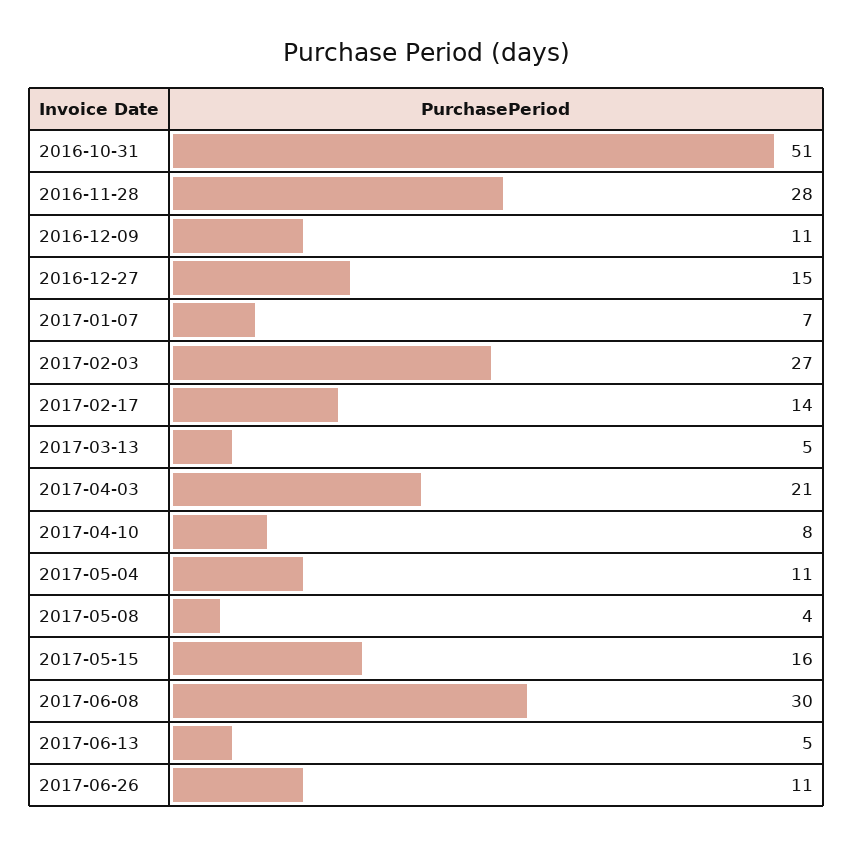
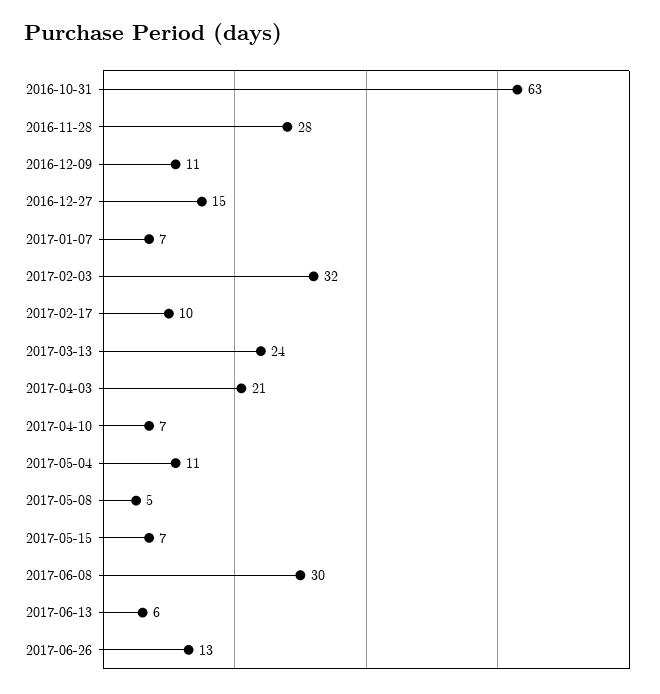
  {
-   "2016-10-31": 51,
+   "2016-10-31": 63,
    "2016-11-28": 28,
    "2016-12-09": 11,
    "2016-12-27": 15,
    "2017-01-07": 7,
-   "2017-02-03": 27,
+   "2017-02-03": 32,
-   "2017-02-17": 14,
+   "2017-02-17": 10,
-   "2017-03-13": 5,
+   "2017-03-13": 24,
    "2017-04-03": 21,
-   "2017-04-10": 8,
+   "2017-04-10": 7,
    "2017-05-04": 11,
-   "2017-05-08": 4,
+   "2017-05-08": 5,
-   "2017-05-15": 16,
+   "2017-05-15": 7,
    "2017-06-08": 30,
-   "2017-06-13": 5,
+   "2017-06-13": 6,
-   "2017-06-26": 11
+   "2017-06-26": 13
  }

